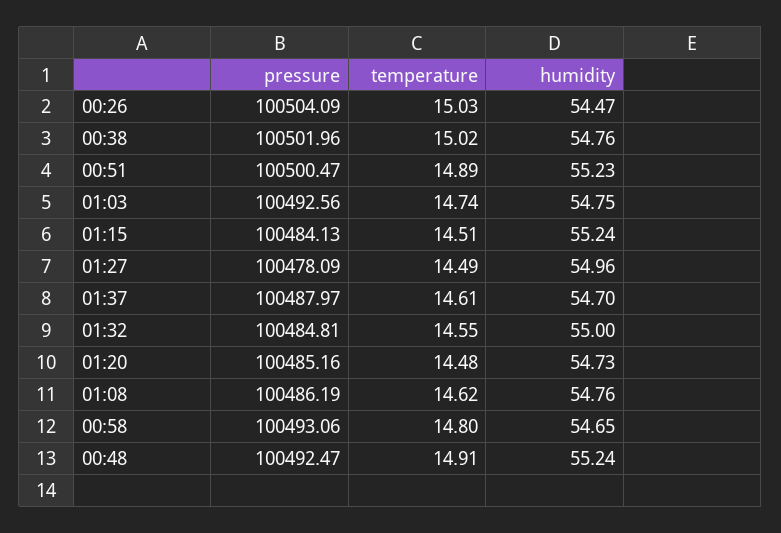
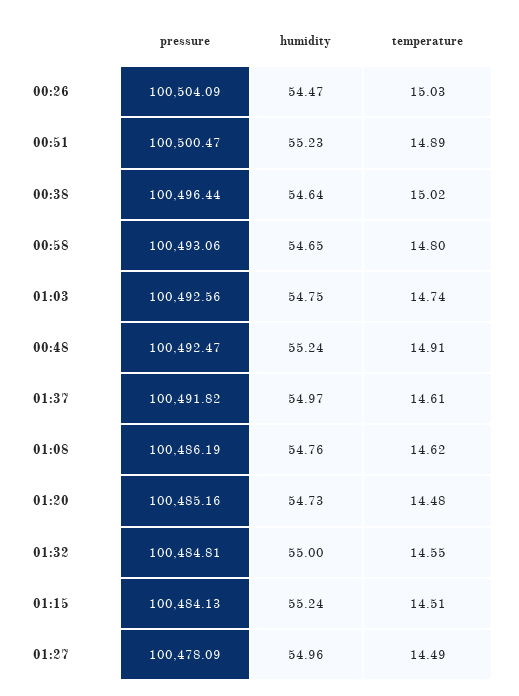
  {
    "pressure": {
      "00:26": 100504.09,
-     "00:38": 100501.96,
+     "00:38": 100496.44,
      "00:51": 100500.47,
      "01:03": 100492.56,
      "01:15": 100484.13,
      "01:27": 100478.09,
-     "01:37": 100487.97,
+     "01:37": 100491.82,
      "01:32": 100484.81,
      "01:20": 100485.16,
      "01:08": 100486.19,
      "00:58": 100493.06,
      "00:48": 100492.47
    },
    "temperature": {
      "00:26": 15.03,
      "00:38": 15.02,
      "00:51": 14.89,
      "01:03": 14.74,
      "01:15": 14.51,
      "01:27": 14.49,
      "01:37": 14.61,
      "01:32": 14.55,
      "01:20": 14.48,
      "01:08": 14.62,
      "00:58": 14.8,
      "00:48": 14.91
    },
    "humidity": {
      "00:26": 54.47,
-     "00:38": 54.76,
+     "00:38": 54.64,
      "00:51": 55.23,
      "01:03": 54.75,
      "01:15": 55.24,
      "01:27": 54.96,
-     "01:37": 54.7,
+     "01:37": 54.97,
      "01:32": 55,
      "01:20": 54.73,
      "01:08": 54.76,
      "00:58": 54.65,
      "00:48": 55.24
    }
  }

